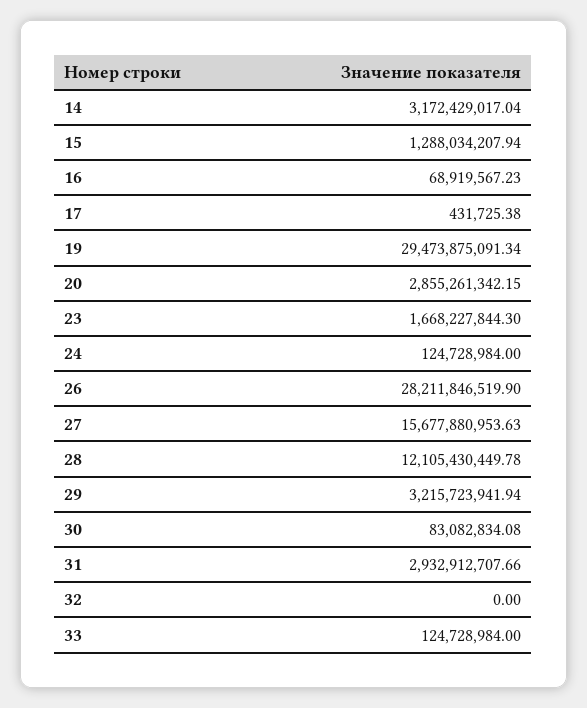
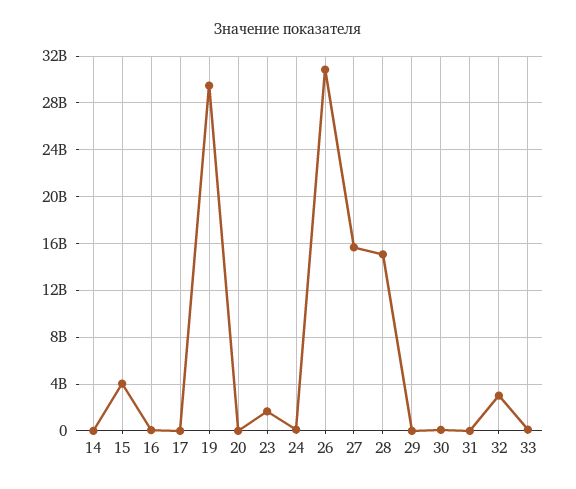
  {
-   "14": 3172429017.04,
+   "14": 0,
-   "15": 1288034207.94,
+   "15": 4000000000,
    "16": 68919567.23,
    "17": 431725.38,
    "19": 29473875091.34,
-   "20": 2855261342.15,
+   "20": 0,
    "23": 1668227844.3,
    "24": 124728984,
-   "26": 28211846519.9,
+   "26": 31000000000,
    "27": 15677880953.63,
-   "28": 12105430449.78,
+   "28": 15000000000,
-   "29": 3215723941.94,
+   "29": 0,
    "30": 83082834.08,
-   "31": 2932912707.66,
+   "31": 0,
-   "32": 0,
+   "32": 3000000000,
    "33": 124728984
  }

